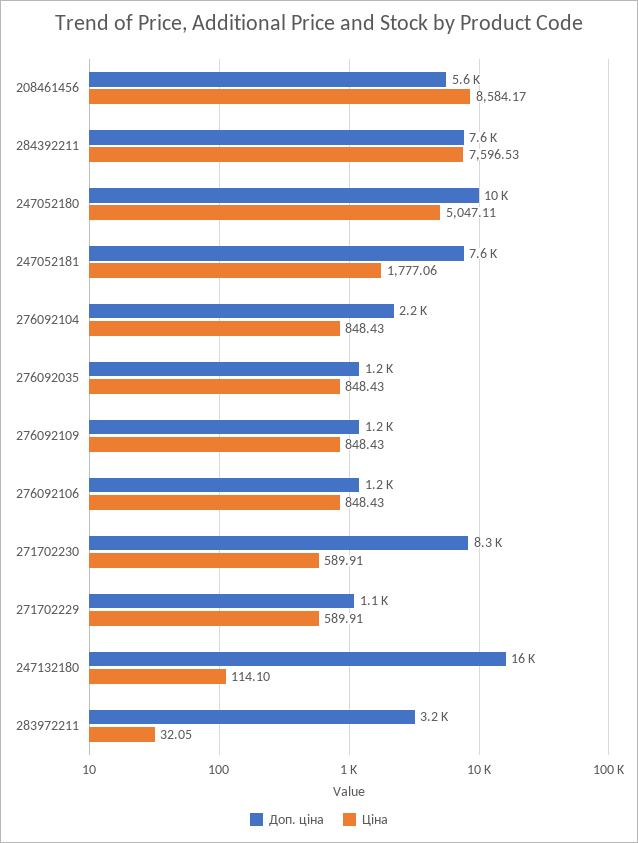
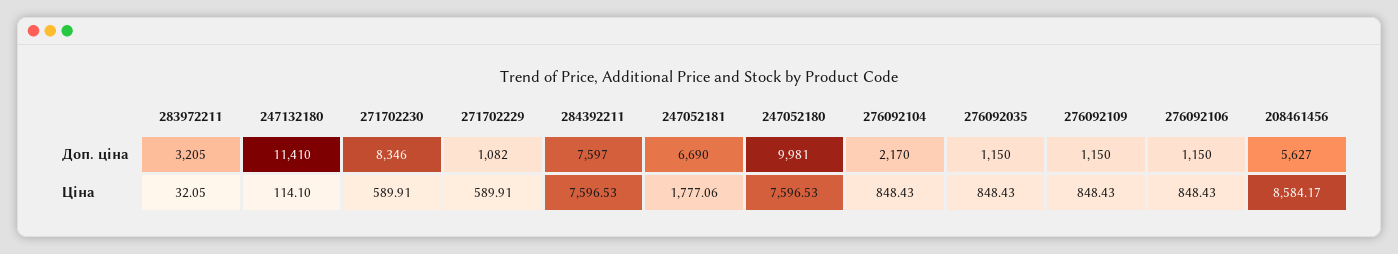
  {
    "Доп. ціна": {
      "208461456": 5627,
      "284392211": 7597,
      "247052180": 9981,
-     "247052181": 7600,
+     "247052181": 6690,
      "276092104": 2170,
      "276092035": 1150,
      "276092109": 1150,
      "276092106": 1150,
      "271702230": 8346,
      "271702229": 1082,
-     "247132180": 16000,
+     "247132180": 11410,
      "283972211": 3205
    },
    "Ціна": {
      "208461456": 8584.17,
      "284392211": 7596.53,
-     "247052180": 5047.11,
+     "247052180": 7596.53,
      "247052181": 1777.06,
      "276092104": 848.43,
      "276092035": 848.43,
      "276092109": 848.43,
      "276092106": 848.43,
      "271702230": 589.91,
      "271702229": 589.91,
      "247132180": 114.1,
      "283972211": 32.05
    }
  }

